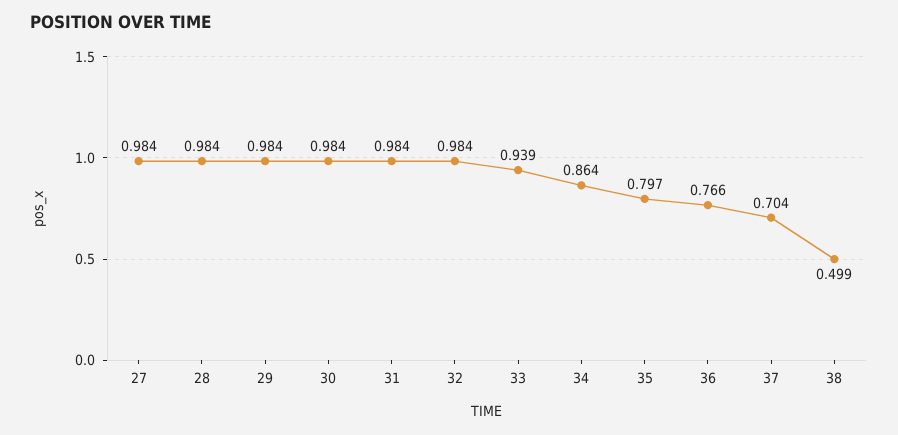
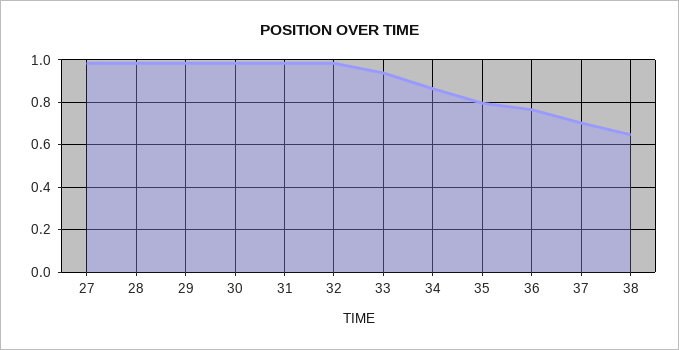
  {
    "27": 0.984,
    "28": 0.984,
    "29": 0.984,
    "30": 0.984,
    "31": 0.984,
    "32": 0.984,
    "33": 0.939,
    "34": 0.864,
    "35": 0.797,
    "36": 0.766,
    "37": 0.704,
-   "38": 0.499
+   "38": 0.65
  }

